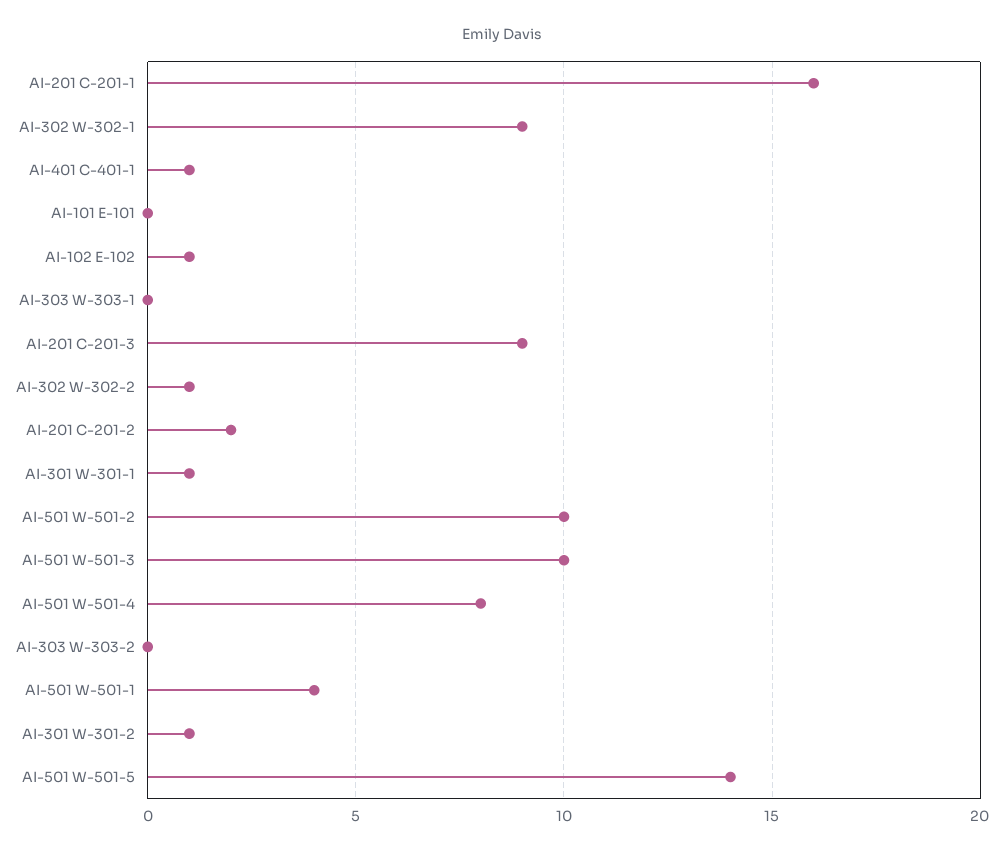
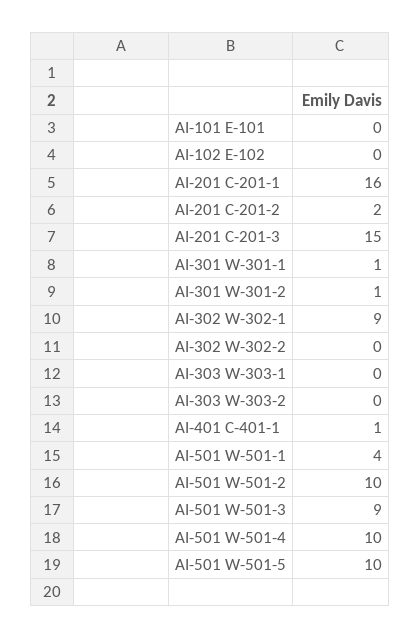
  {
    "AI-201 C-201-1": 16,
    "AI-302 W-302-1": 9,
    "AI-401 C-401-1": 1,
    "AI-101 E-101": 0,
-   "AI-102 E-102": 1,
+   "AI-102 E-102": 0,
    "AI-303 W-303-1": 0,
-   "AI-201 C-201-3": 9,
+   "AI-201 C-201-3": 15,
-   "AI-302 W-302-2": 1,
+   "AI-302 W-302-2": 0,
    "AI-201 C-201-2": 2,
    "AI-301 W-301-1": 1,
    "AI-501 W-501-2": 10,
-   "AI-501 W-501-3": 10,
+   "AI-501 W-501-3": 9,
-   "AI-501 W-501-4": 8,
+   "AI-501 W-501-4": 10,
    "AI-303 W-303-2": 0,
    "AI-501 W-501-1": 4,
    "AI-301 W-301-2": 1,
-   "AI-501 W-501-5": 14
+   "AI-501 W-501-5": 10
  }

